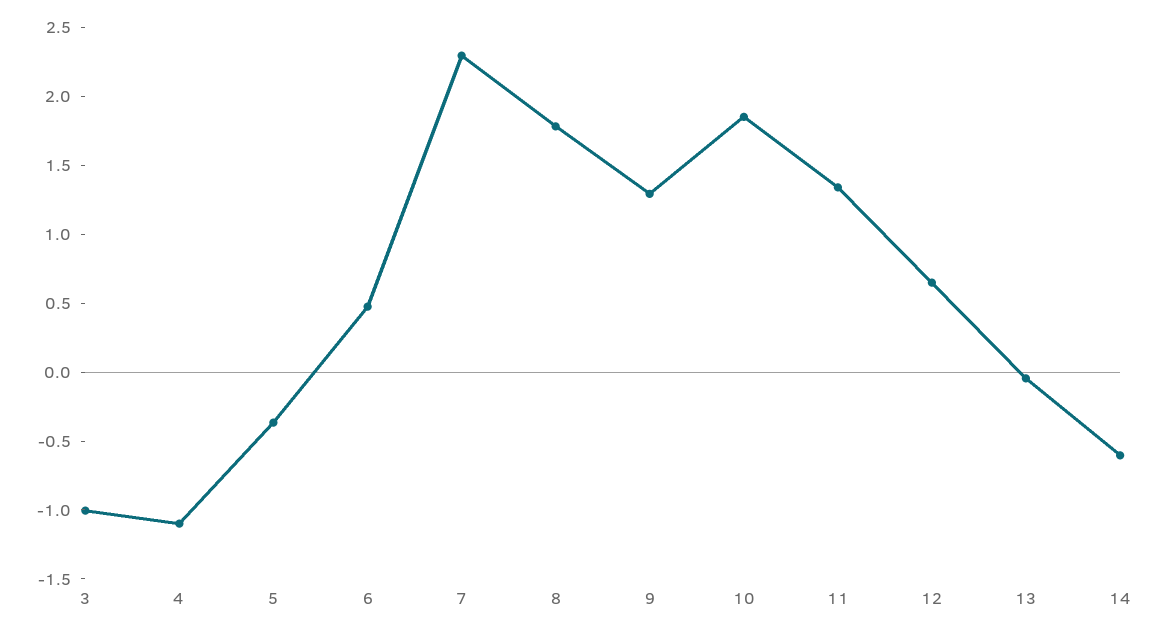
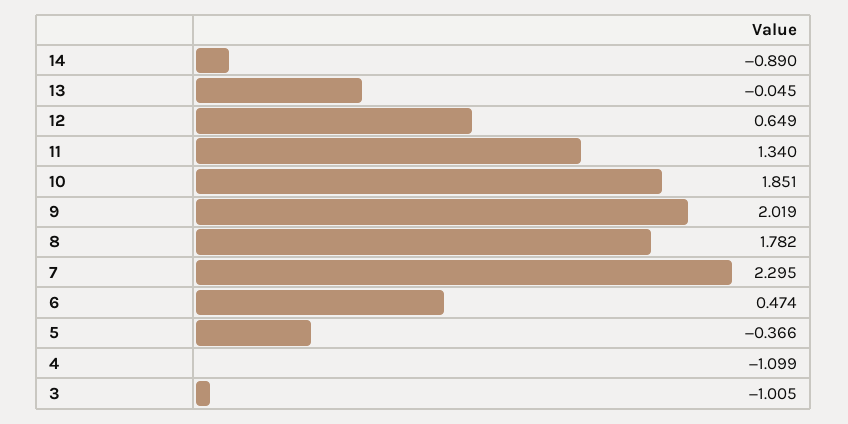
  {
    "3": -1.005,
    "4": -1.099,
    "5": -0.366,
    "6": 0.474,
    "7": 2.295,
    "8": 1.782,
-   "9": 1.3,
+   "9": 2.019,
    "10": 1.851,
    "11": 1.34,
    "12": 0.649,
    "13": -0.045,
-   "14": -0.6
+   "14": -0.89
  }

